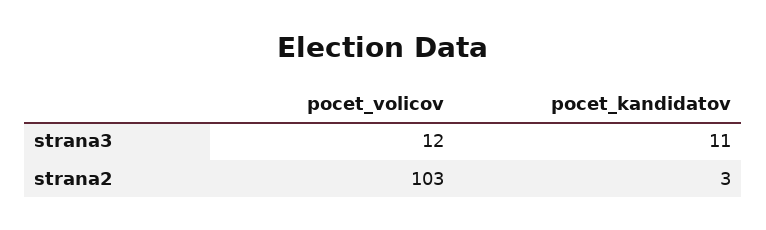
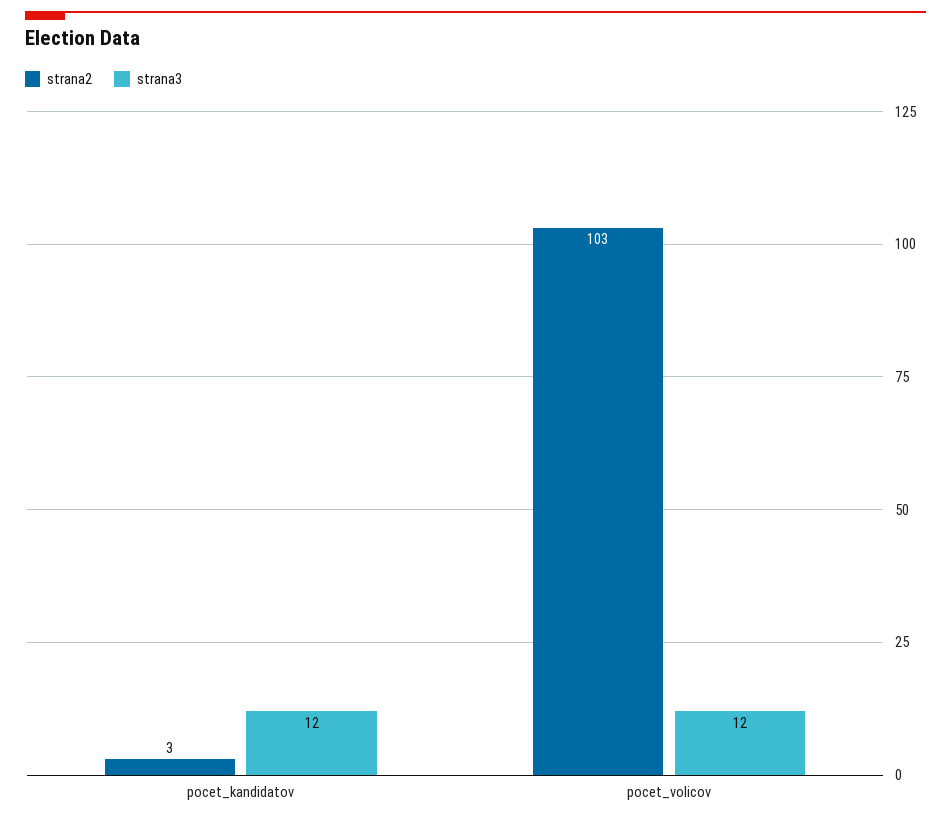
  {
    "strana3": {
      "pocet_volicov": 12,
-     "pocet_kandidatov": 11
+     "pocet_kandidatov": 12
    },
    "strana2": {
      "pocet_volicov": 103,
      "pocet_kandidatov": 3
    }
  }

